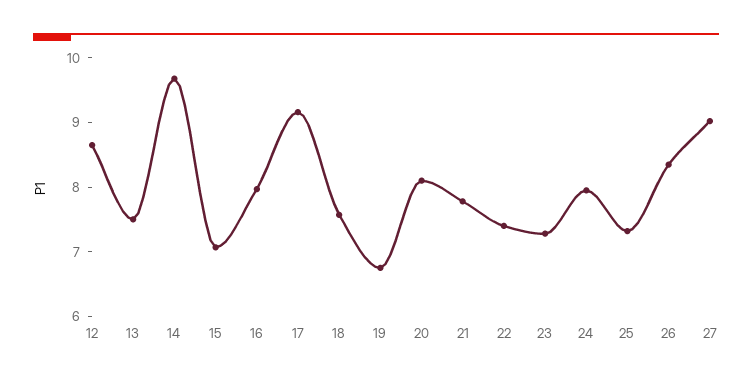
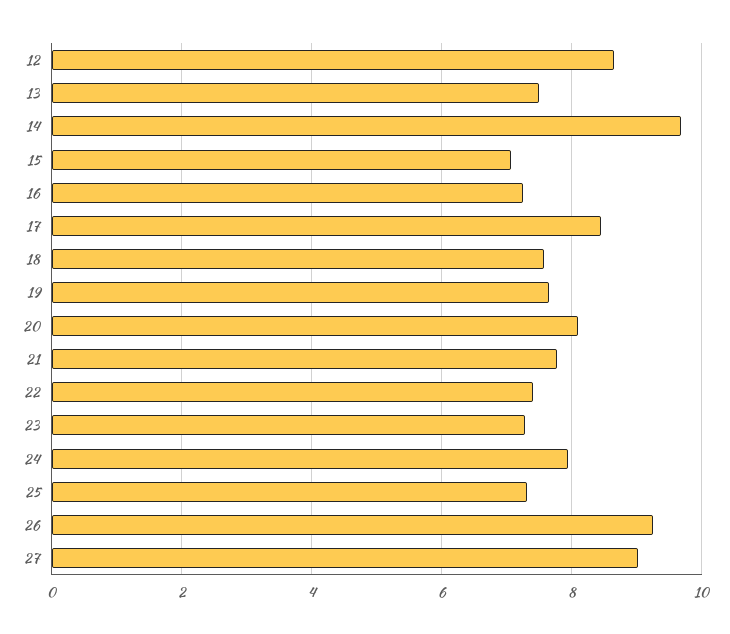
  {
    "12": 8.6,
    "13": 7.6,
    "14": 9.6,
    "15": 7,
-   "16": 8,
+   "16": 7.2,
-   "17": 9.2,
+   "17": 8.4,
    "18": 7.6,
-   "19": 6.8,
+   "19": 7.6,
    "20": 8.2,
    "21": 7.8,
    "22": 7.4,
    "23": 7.2,
    "24": 8,
    "25": 7.4,
-   "26": 8.4,
+   "26": 9.2,
    "27": 9
  }

